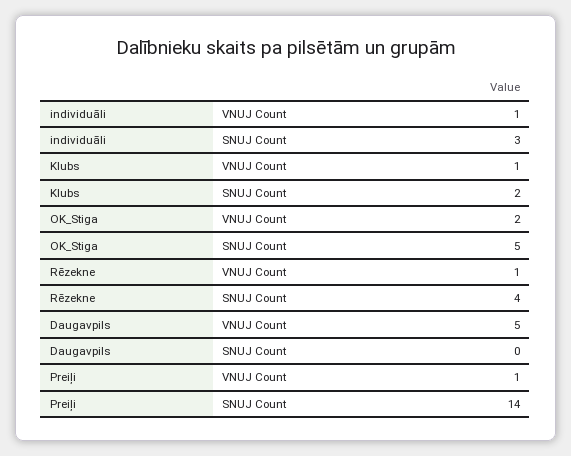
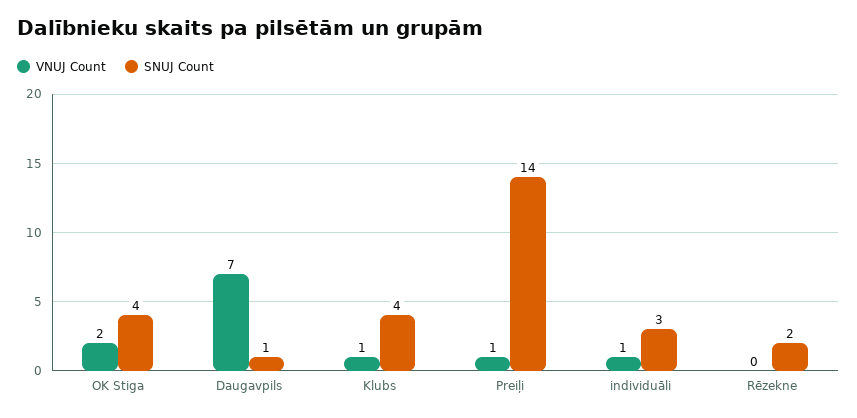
  {
    "VNUJ Count": {
      "individuāli": 1,
      "Klubs": 1,
      "OK_Stiga": 2,
-     "Rēzekne": 1,
+     "Rēzekne": 0,
-     "Daugavpils": 5,
+     "Daugavpils": 7,
      "Preiļi": 1
    },
    "SNUJ Count": {
      "individuāli": 3,
-     "Klubs": 2,
+     "Klubs": 4,
-     "OK_Stiga": 5,
+     "OK_Stiga": 4,
-     "Rēzekne": 4,
+     "Rēzekne": 2,
-     "Daugavpils": 0,
+     "Daugavpils": 1,
      "Preiļi": 14
    }
  }

